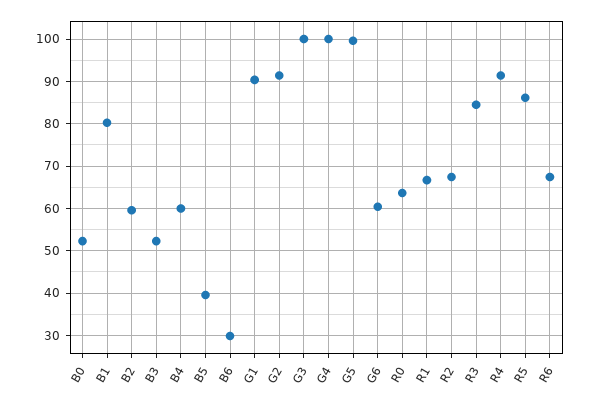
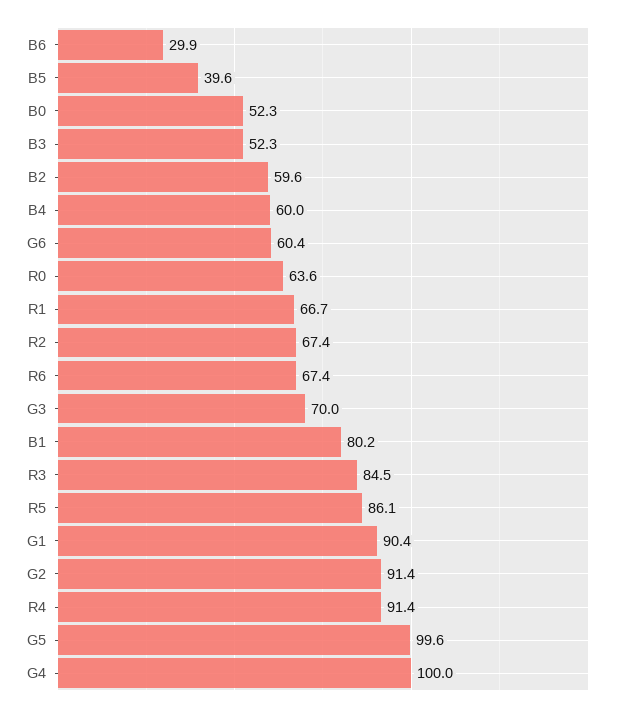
  {
    "B0": 52.3,
    "B1": 80.2,
    "B2": 59.6,
    "B3": 52.3,
    "B4": 60,
    "B5": 39.6,
    "B6": 29.9,
    "G1": 90.4,
    "G2": 91.4,
-   "G3": 100,
+   "G3": 70,
    "G4": 100,
    "G5": 99.6,
    "G6": 60.4,
    "R0": 63.6,
    "R1": 66.7,
    "R2": 67.4,
    "R3": 84.5,
    "R4": 91.4,
    "R5": 86.1,
    "R6": 67.4
  }

